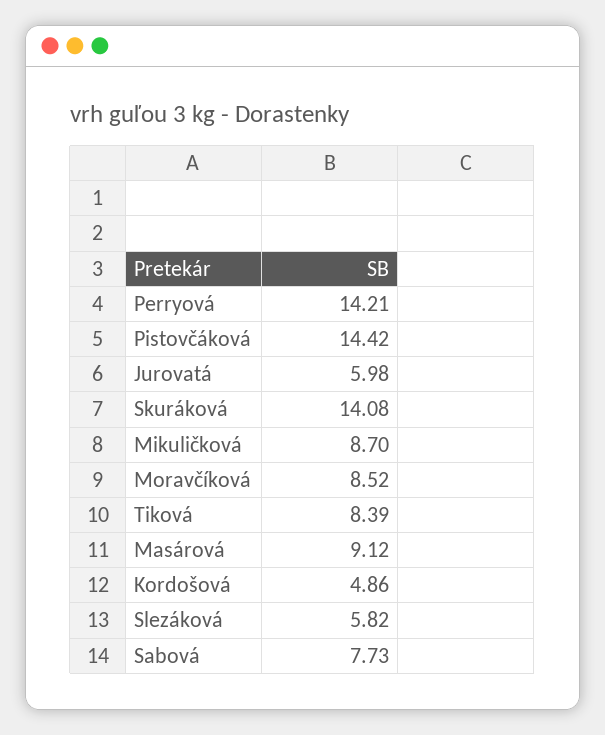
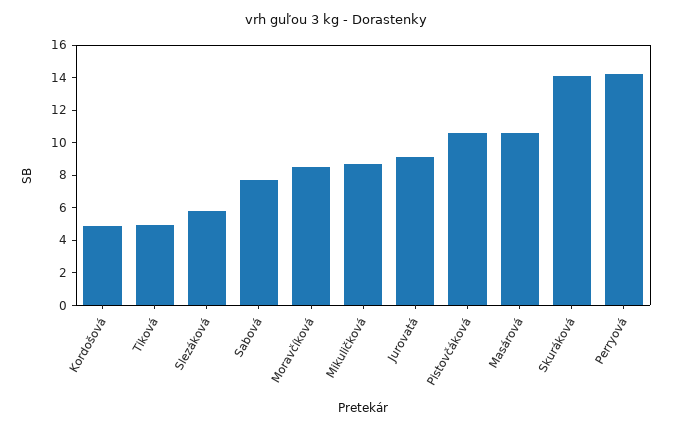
  {
    "Perryová": 14.21,
-   "Pistovčáková": 14.42,
+   "Pistovčáková": 10.5,
-   "Jurovatá": 5.98,
+   "Jurovatá": 9,
    "Skuráková": 14.08,
    "Mikuličková": 8.7,
    "Moravčíková": 8.52,
-   "Tiková": 8.39,
+   "Tiková": 5,
-   "Masárová": 9.12,
+   "Masárová": 10.5,
    "Kordošová": 4.86,
    "Slezáková": 5.82,
    "Sabová": 7.73
  }

